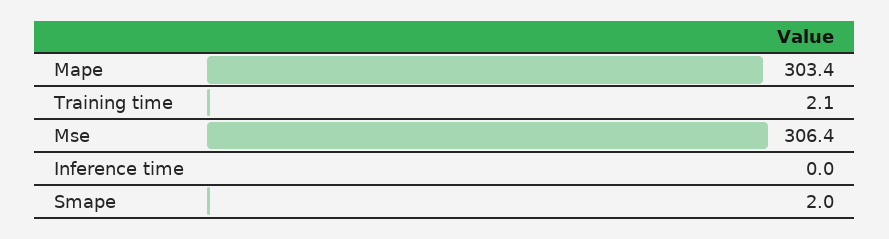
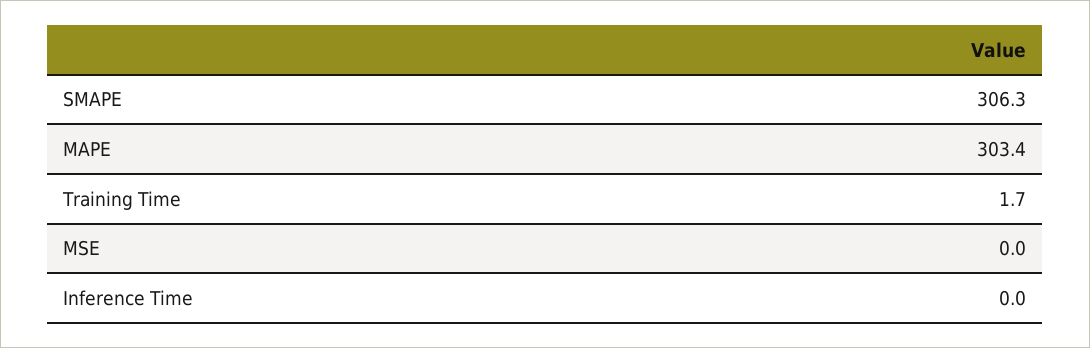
  {
    "Mape": 303.4,
-   "Training time": 2.1,
+   "Training time": 1.7,
-   "Mse": 306.4,
+   "Mse": 0,
    "Inference time": 0,
-   "Smape": 2
+   "Smape": 306.3
  }

